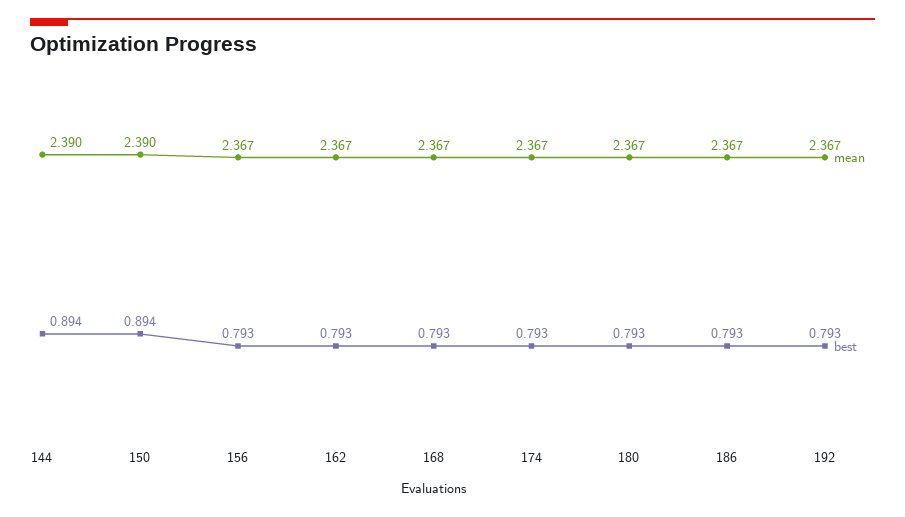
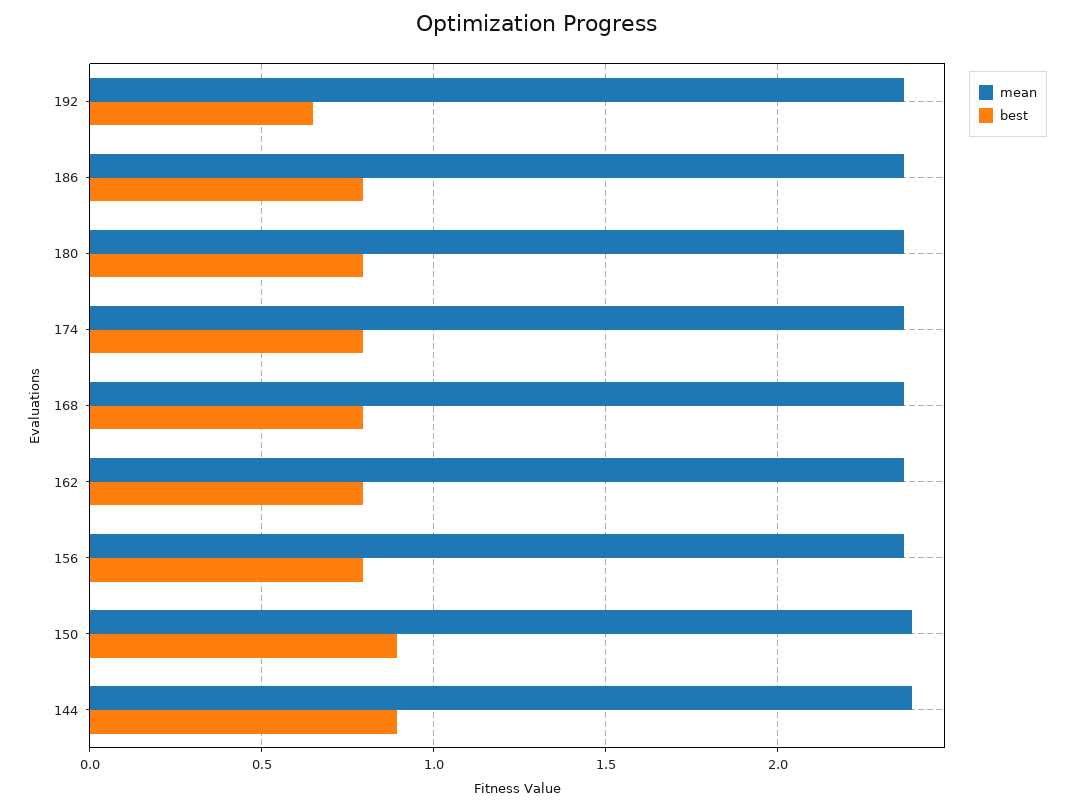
  {
    "mean": {
      "144": 2.39,
      "150": 2.39,
      "156": 2.367,
      "162": 2.367,
      "168": 2.367,
      "174": 2.367,
      "180": 2.367,
      "186": 2.367,
      "192": 2.367
    },
    "best": {
      "144": 0.894,
      "150": 0.894,
      "156": 0.793,
      "162": 0.793,
      "168": 0.793,
      "174": 0.793,
      "180": 0.793,
      "186": 0.793,
-     "192": 0.793
+     "192": 0.65
    }
  }

